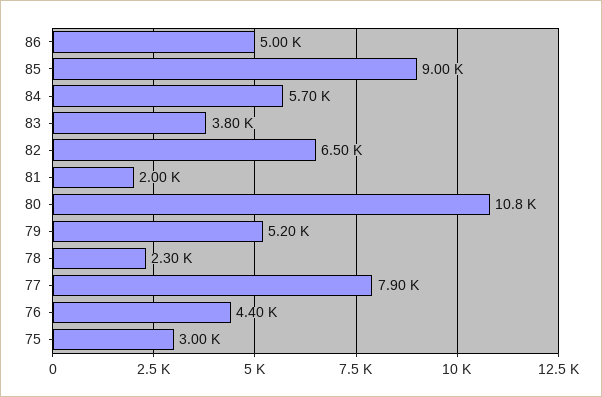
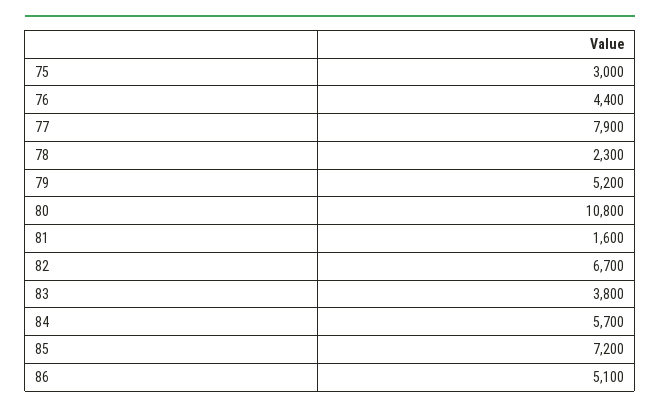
  {
-   "86": 5000,
+   "86": 5100,
-   "85": 9000,
+   "85": 7200,
    "84": 5700,
    "83": 3800,
-   "82": 6500,
+   "82": 6700,
-   "81": 2000,
+   "81": 1600,
    "80": 10800,
    "79": 5200,
    "78": 2300,
    "77": 7900,
    "76": 4400,
    "75": 3000
  }

